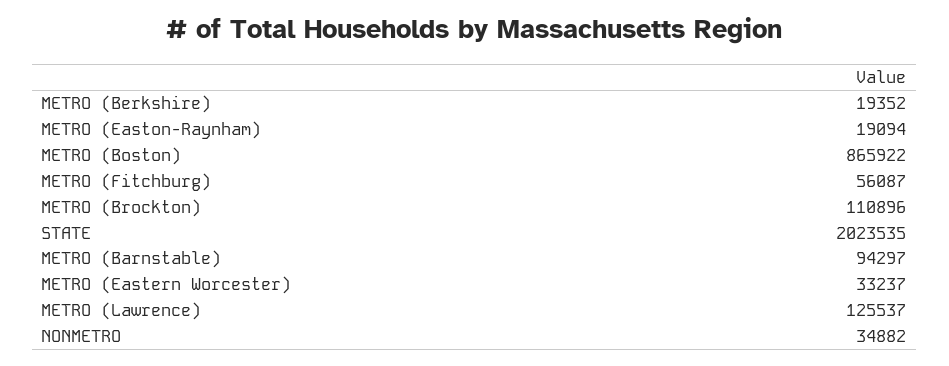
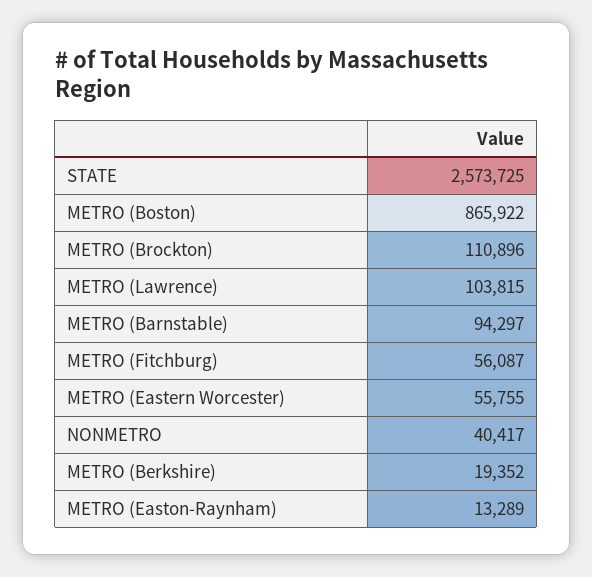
  {
    "METRO (Berkshire)": 19352,
-   "METRO (Easton-Raynham)": 19094,
+   "METRO (Easton-Raynham)": 13289,
    "METRO (Boston)": 865922,
    "METRO (Fitchburg)": 56087,
    "METRO (Brockton)": 110896,
-   "STATE": 2023535,
+   "STATE": 2573725,
    "METRO (Barnstable)": 94297,
-   "METRO (Eastern Worcester)": 33237,
+   "METRO (Eastern Worcester)": 55755,
-   "METRO (Lawrence)": 125537,
+   "METRO (Lawrence)": 103815,
-   "NONMETRO": 34882
+   "NONMETRO": 40417
  }

